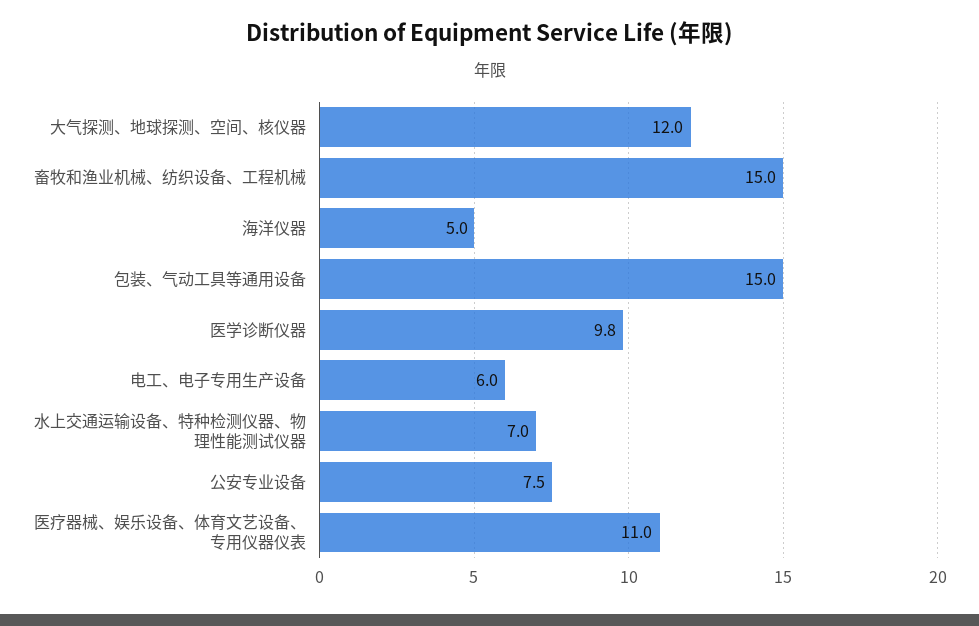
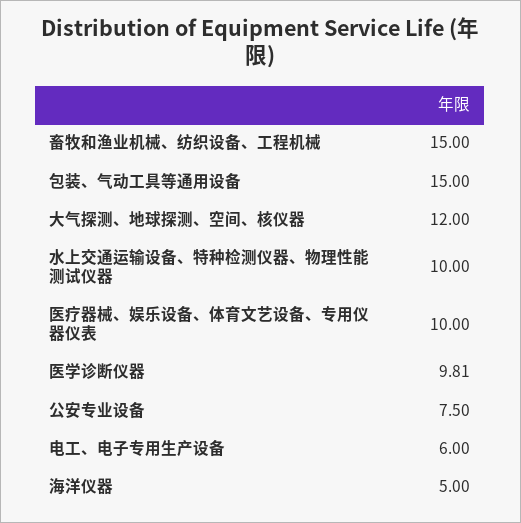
  {
    "大气探测、地球探测、空间、核仪器": 12,
    "畜牧和渔业机械、纺织设备、工程机械": 15,
    "海洋仪器": 5,
    "包装、气动工具等通用设备": 15,
    "医学诊断仪器": 9.81,
    "电工、电子专用生产设备": 6,
-   "水上交通运输设备、特种检测仪器、物理性能测试仪器": 7,
+   "水上交通运输设备、特种检测仪器、物理性能测试仪器": 10,
    "公安专业设备": 7.5,
-   "医疗器械、娱乐设备、体育文艺设备、专用仪器仪表": 11
+   "医疗器械、娱乐设备、体育文艺设备、专用仪器仪表": 10
  }

